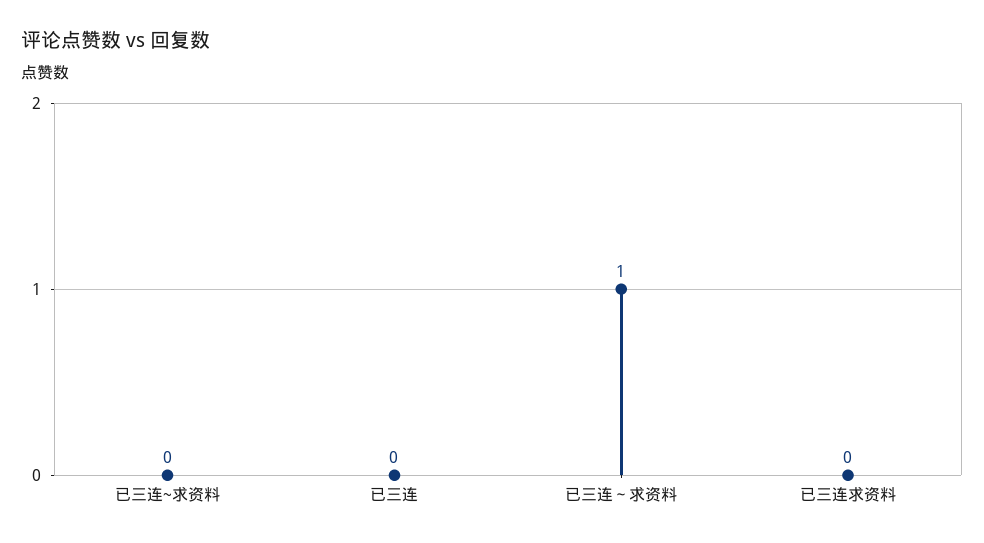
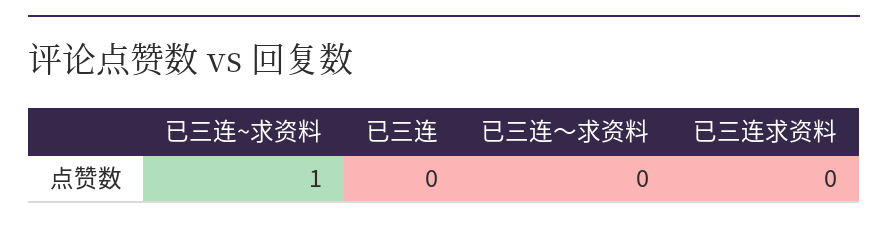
  {
-   "已三连~求资料": 0,
+   "已三连~求资料": 1,
    "已三连": 0,
-   "已三连～求资料": 1,
+   "已三连～求资料": 0,
    "已三连求资料": 0
  }

